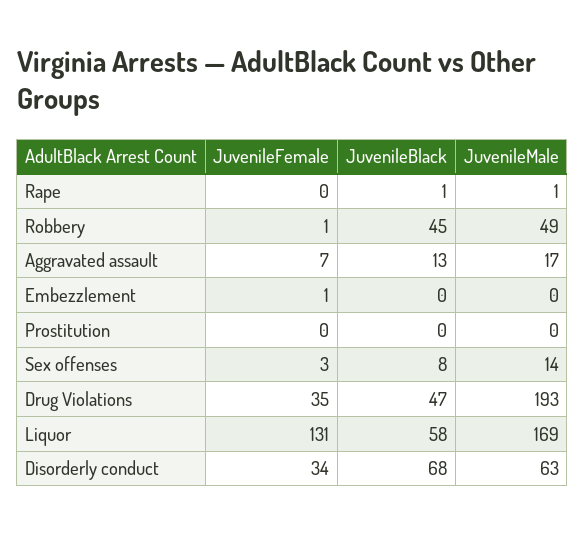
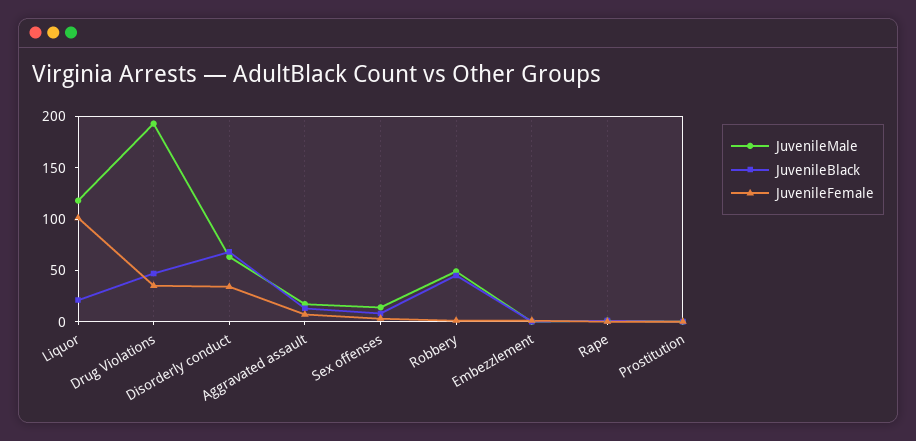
  {
    "JuvenileFemale": {
      "Rape": 0,
      "Robbery": 1,
      "Aggravated assault": 7,
      "Embezzlement": 1,
      "Prostitution": 0,
      "Sex offenses": 3,
      "Drug Violations": 35,
-     "Liquor": 131,
+     "Liquor": 100,
      "Disorderly conduct": 34
    },
    "JuvenileBlack": {
      "Rape": 1,
      "Robbery": 45,
      "Aggravated assault": 13,
      "Embezzlement": 0,
      "Prostitution": 0,
      "Sex offenses": 8,
      "Drug Violations": 47,
-     "Liquor": 58,
+     "Liquor": 20,
      "Disorderly conduct": 68
    },
    "JuvenileMale": {
      "Rape": 1,
      "Robbery": 49,
      "Aggravated assault": 17,
      "Embezzlement": 0,
      "Prostitution": 0,
      "Sex offenses": 14,
      "Drug Violations": 193,
-     "Liquor": 169,
+     "Liquor": 120,
      "Disorderly conduct": 63
    }
  }

